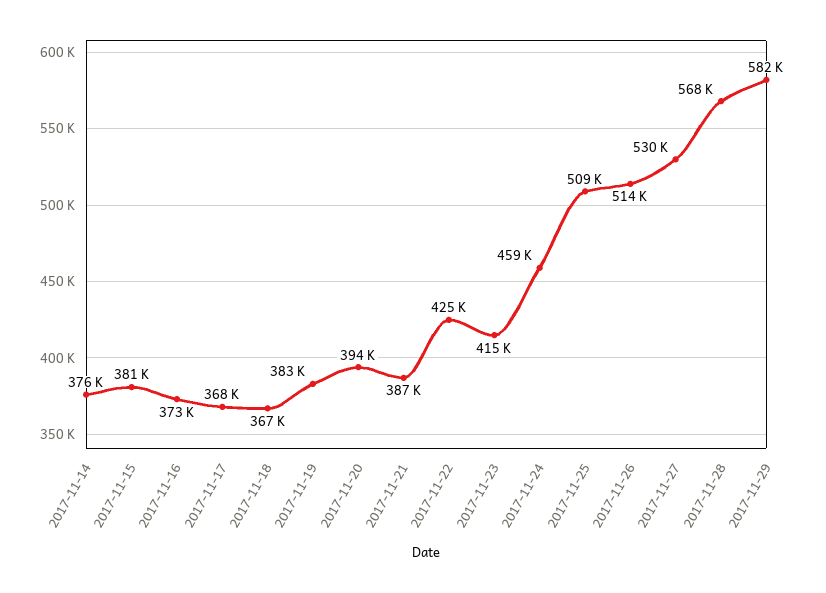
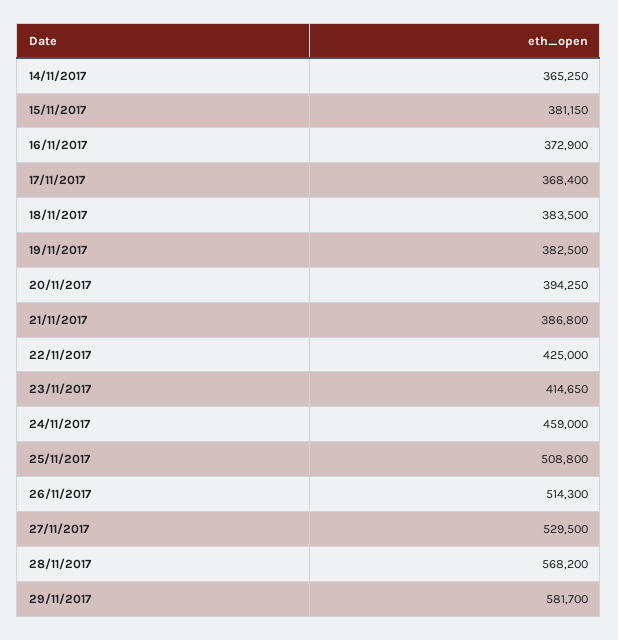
  {
-   "2017-11-14": 376000,
+   "2017-11-14": 365250,
    "2017-11-15": 381150,
    "2017-11-16": 372900,
    "2017-11-17": 368400,
-   "2017-11-18": 367000,
+   "2017-11-18": 383500,
    "2017-11-19": 382500,
    "2017-11-20": 394250,
    "2017-11-21": 386800,
    "2017-11-22": 425000,
    "2017-11-23": 414650,
    "2017-11-24": 459000,
    "2017-11-25": 508800,
    "2017-11-26": 514300,
    "2017-11-27": 529500,
    "2017-11-28": 568200,
    "2017-11-29": 581700
  }

